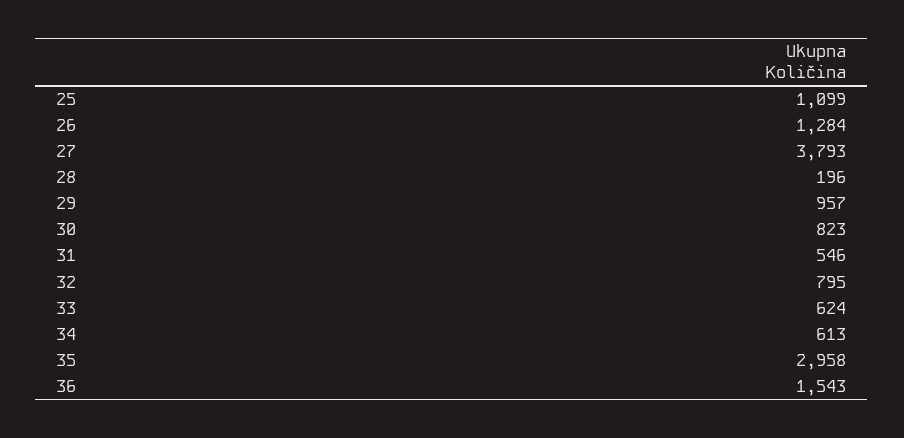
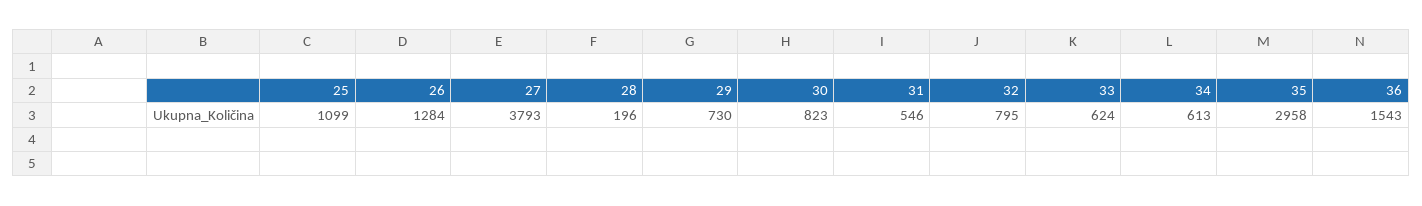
  {
    "25": 1099,
    "26": 1284,
    "27": 3793,
    "28": 196,
-   "29": 957,
+   "29": 730,
    "30": 823,
    "31": 546,
    "32": 795,
    "33": 624,
    "34": 613,
    "35": 2958,
    "36": 1543
  }

